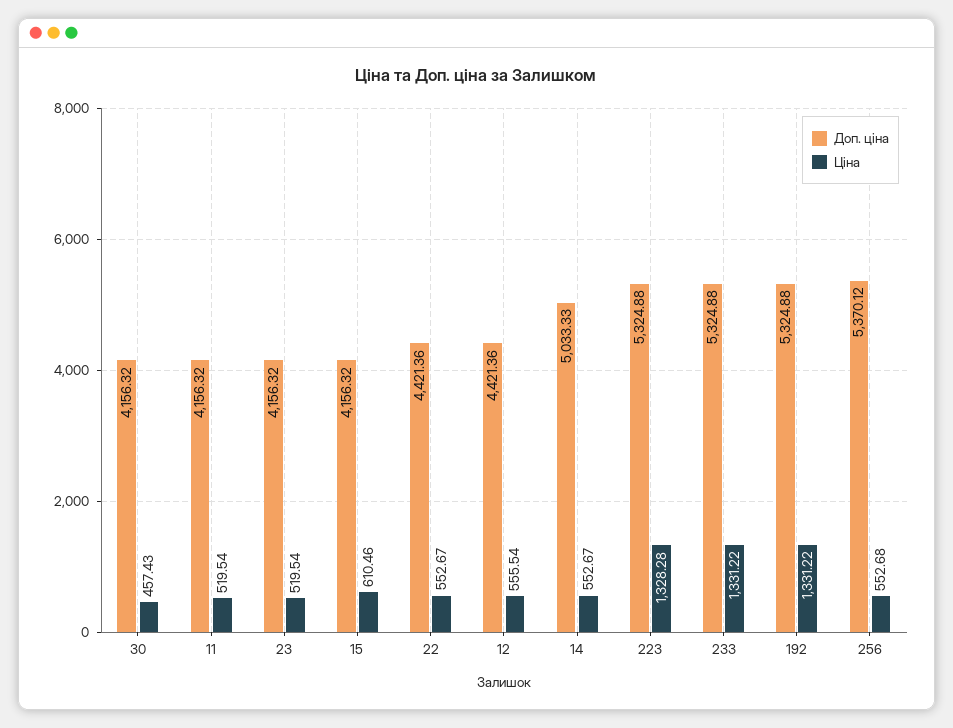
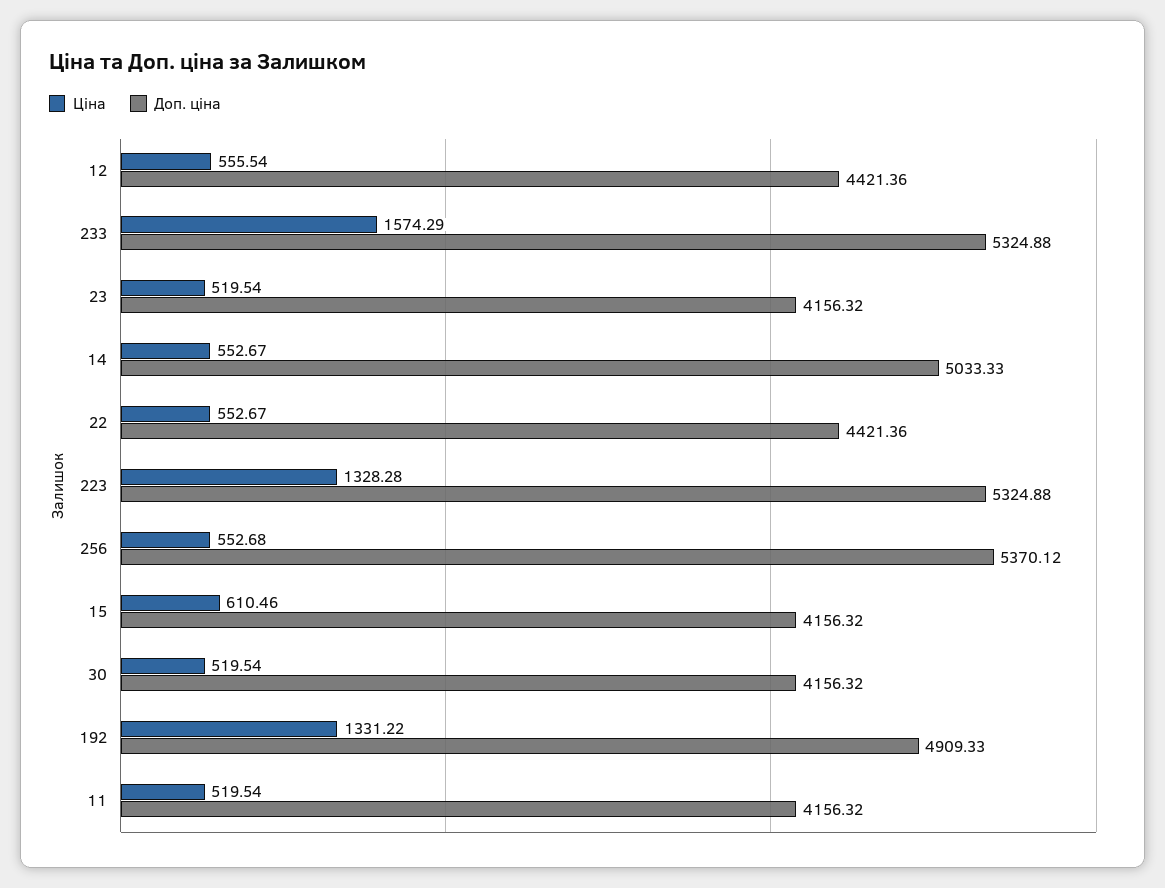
  {
    "Доп. ціна": {
      "30": 4156.32,
      "11": 4156.32,
      "23": 4156.32,
      "15": 4156.32,
      "22": 4421.36,
      "12": 4421.36,
      "14": 5033.33,
      "223": 5324.88,
      "233": 5324.88,
-     "192": 5324.88,
+     "192": 4909.33,
      "256": 5370.12
    },
    "Ціна": {
-     "30": 457.43,
+     "30": 519.54,
      "11": 519.54,
      "23": 519.54,
      "15": 610.46,
      "22": 552.67,
      "12": 555.54,
      "14": 552.67,
      "223": 1328.28,
-     "233": 1331.22,
+     "233": 1574.29,
      "192": 1331.22,
      "256": 552.68
    }
  }

